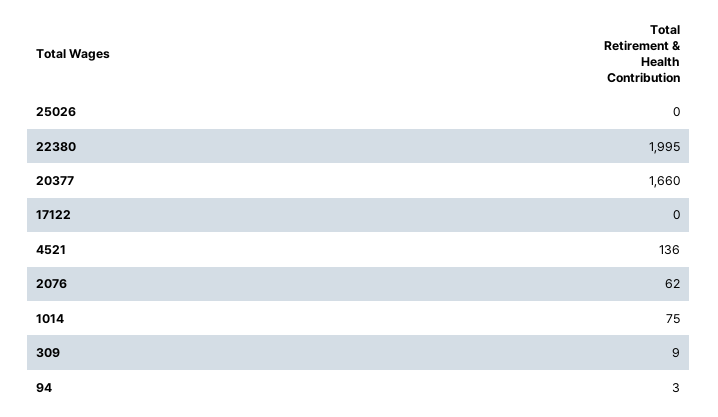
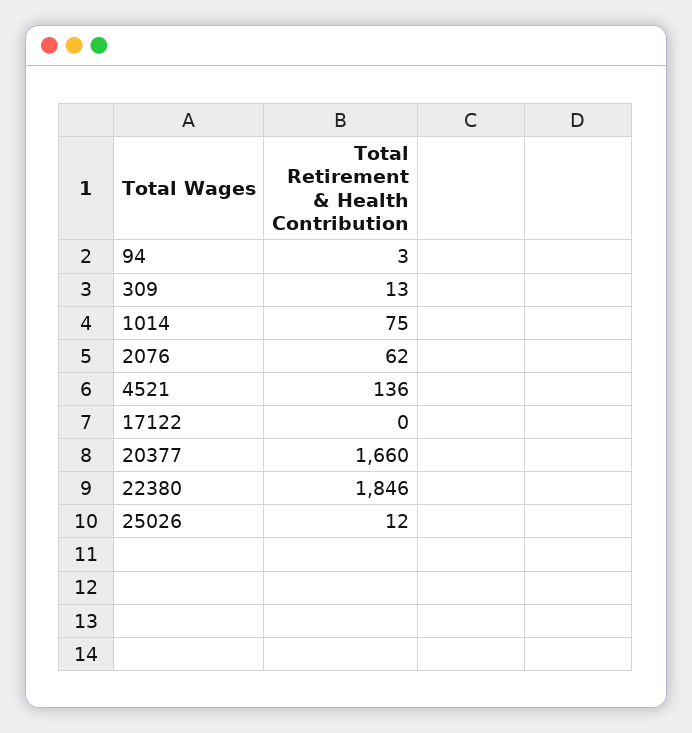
  {
-   "25026": 0,
+   "25026": 12,
-   "22380": 1995,
+   "22380": 1846,
    "20377": 1660,
    "17122": 0,
    "4521": 136,
    "2076": 62,
    "1014": 75,
-   "309": 9,
+   "309": 13,
    "94": 3
  }

